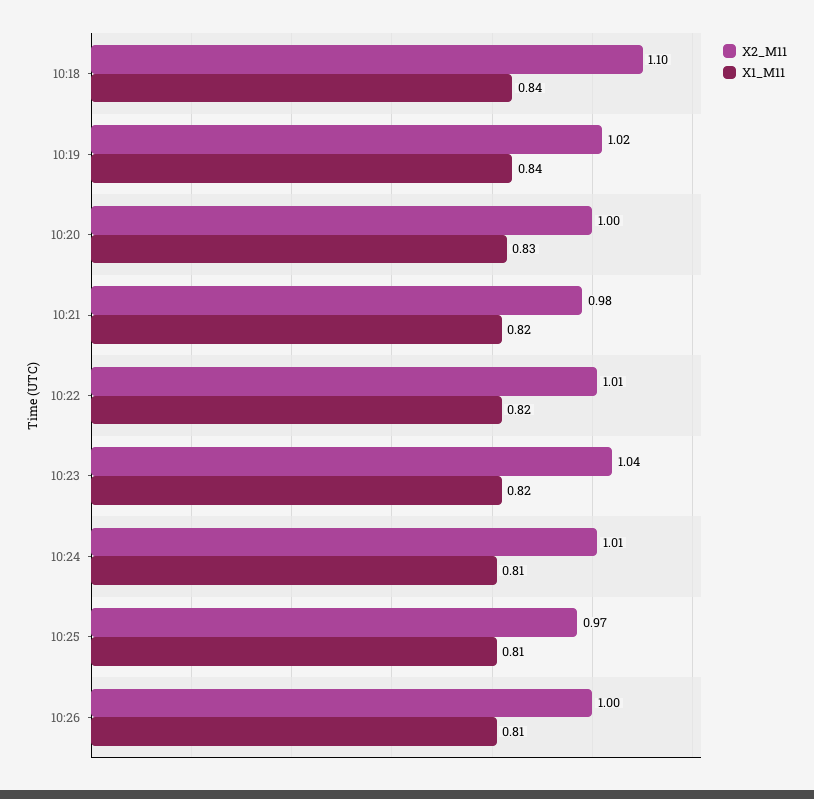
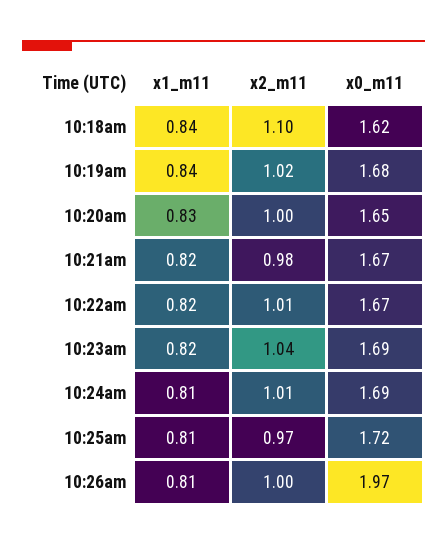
  {
    "X2_M11": {
      "10:18": 1.1,
      "10:19": 1.02,
      "10:20": 1,
      "10:21": 0.98,
      "10:22": 1.01,
      "10:23": 1.04,
      "10:24": 1.01,
      "10:25": 0.97,
      "10:26": 1
    },
    "X1_M11": {
      "10:18": 0.84,
      "10:19": 0.84,
      "10:20": 0.83,
      "10:21": 0.82,
      "10:22": 0.82,
      "10:23": 0.82,
      "10:24": 0.81,
      "10:25": 0.81,
      "10:26": 0.81
-   }
+   },
+   "x0_m11": {
+     "10:18": 1.62,
+     "10:19": 1.68,
+     "10:20": 1.65,
+     "10:21": 1.67,
+     "10:22": 1.67,
+     "10:23": 1.69,
+     "10:24": 1.69,
+     "10:25": 1.72,
+     "10:26": 1.97
+   }
  }

